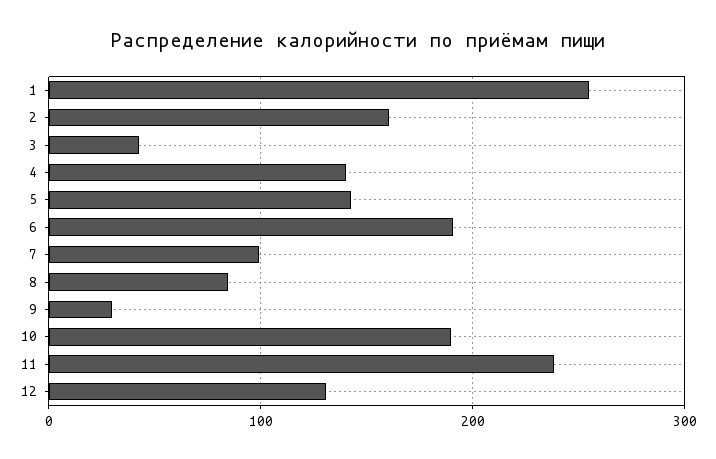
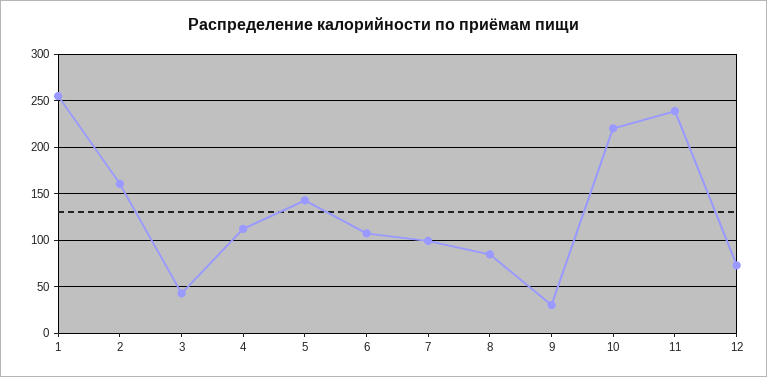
  {
    "1": 250,
    "2": 160,
    "3": 40,
-   "4": 140,
+   "4": 110,
    "5": 140,
-   "6": 190,
+   "6": 110,
    "7": 100,
    "8": 80,
    "9": 30,
-   "10": 190,
+   "10": 220,
    "11": 240,
-   "12": 130
+   "12": 70
  }

